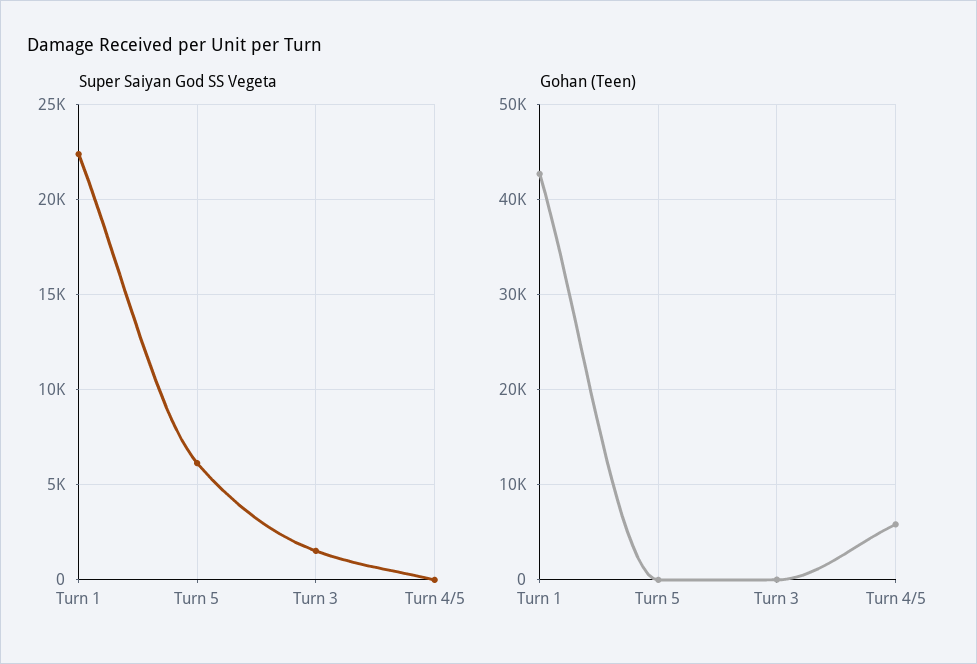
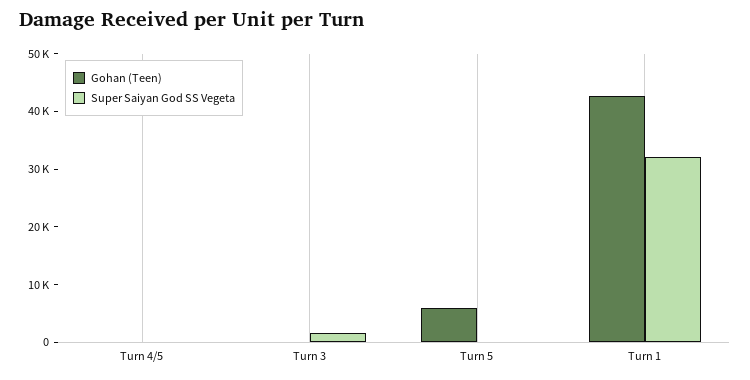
  {
    "Super Saiyan God SS Vegeta": {
-     "Turn 1": 22500,
+     "Turn 1": 32000,
-     "Turn 5": 6000,
+     "Turn 5": 0,
      "Turn 3": 1500,
      "Turn 4/5": 0
    },
    "Gohan (Teen)": {
      "Turn 1": 43000,
-     "Turn 5": 0,
+     "Turn 5": 6000,
      "Turn 3": 0,
-     "Turn 4/5": 6000
+     "Turn 4/5": 0
    }
  }

